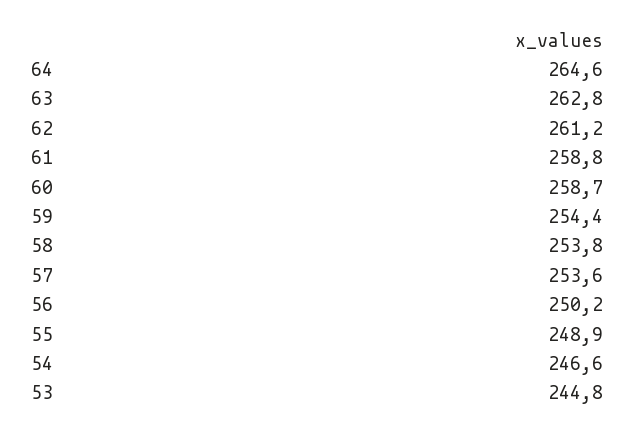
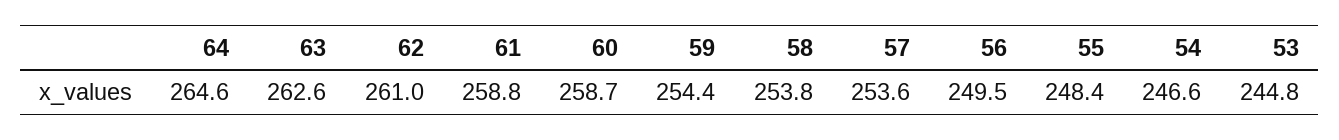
  {
    "64": 264.6,
-   "63": 262.8,
+   "63": 262.6,
-   "62": 261.2,
+   "62": 261,
    "61": 258.8,
    "60": 258.7,
    "59": 254.4,
    "58": 253.8,
    "57": 253.6,
-   "56": 250.2,
+   "56": 249.5,
-   "55": 248.9,
+   "55": 248.4,
    "54": 246.6,
    "53": 244.8
  }

